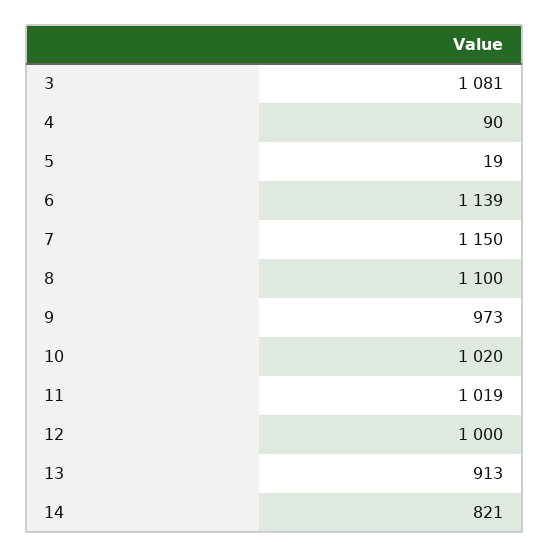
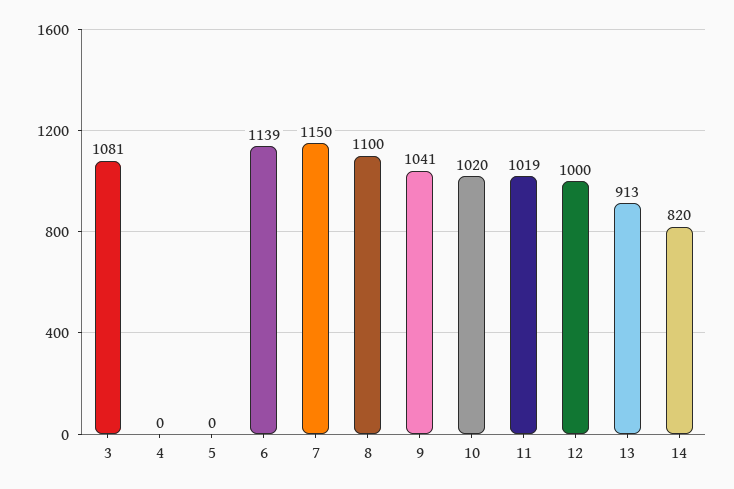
  {
    "3": 1081,
-   "4": 90,
+   "4": 0,
-   "5": 19,
+   "5": 0,
    "6": 1139,
    "7": 1150,
    "8": 1100,
-   "9": 973,
+   "9": 1041,
    "10": 1020,
    "11": 1019,
    "12": 1000,
    "13": 913,
-   "14": 821
+   "14": 820
  }

